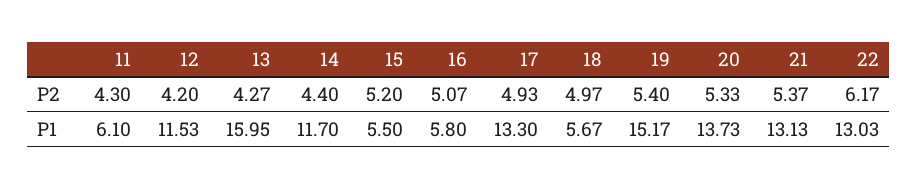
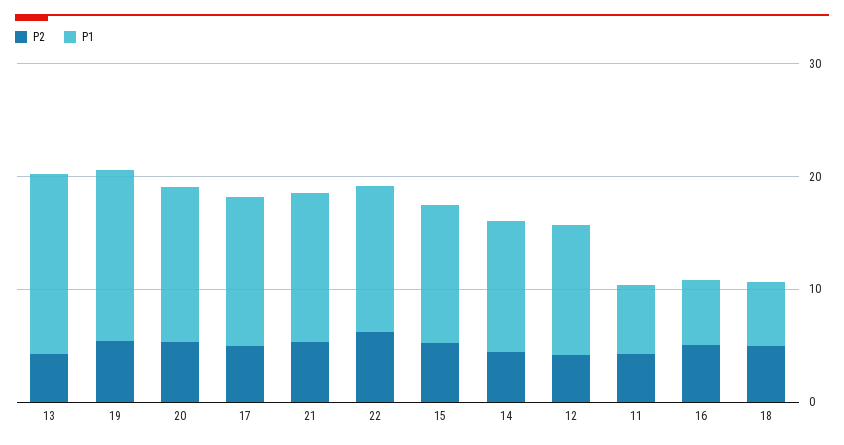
  {
    "P2": {
      "11": 4.3,
      "12": 4.2,
      "13": 4.27,
      "14": 4.4,
      "15": 5.2,
      "16": 5.07,
      "17": 4.93,
      "18": 4.97,
      "19": 5.4,
      "20": 5.33,
      "21": 5.37,
      "22": 6.17
    },
    "P1": {
      "11": 6.1,
      "12": 11.53,
      "13": 15.95,
      "14": 11.7,
-     "15": 5.5,
+     "15": 12,
      "16": 5.8,
      "17": 13.3,
      "18": 5.67,
      "19": 15.17,
      "20": 13.73,
      "21": 13.13,
      "22": 13.03
    }
  }

